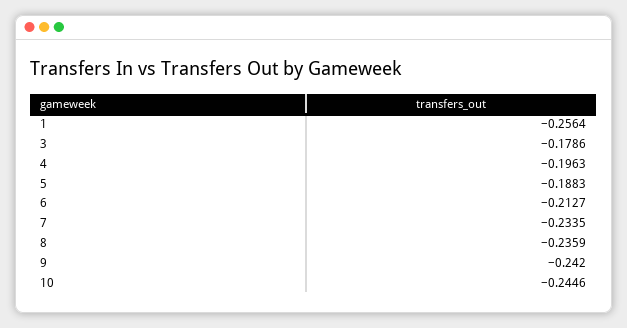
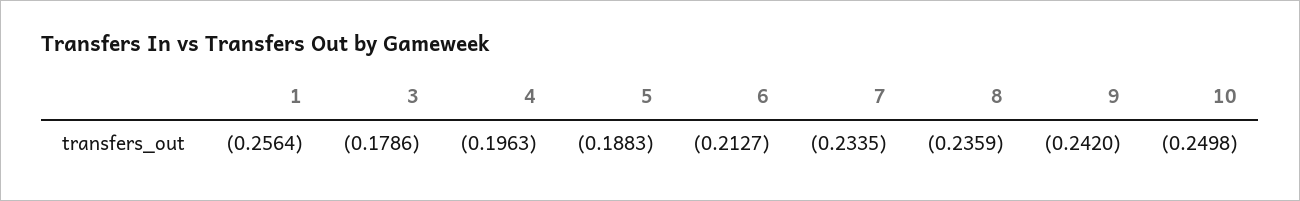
  {
    "1": -0.2564,
    "3": -0.1786,
    "4": -0.1963,
    "5": -0.1883,
    "6": -0.2127,
    "7": -0.2335,
    "8": -0.2359,
    "9": -0.242,
-   "10": -0.2446
+   "10": -0.2498
  }

